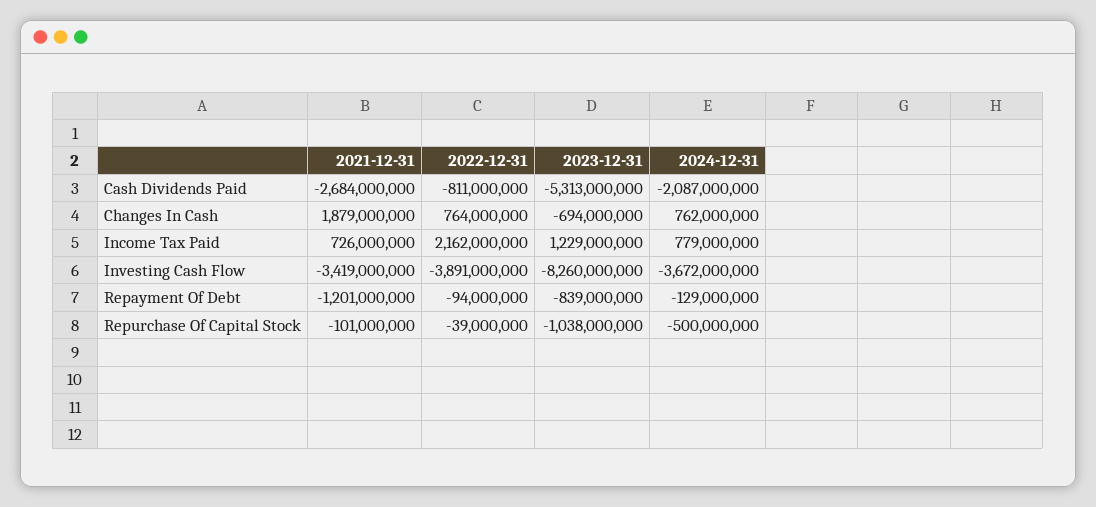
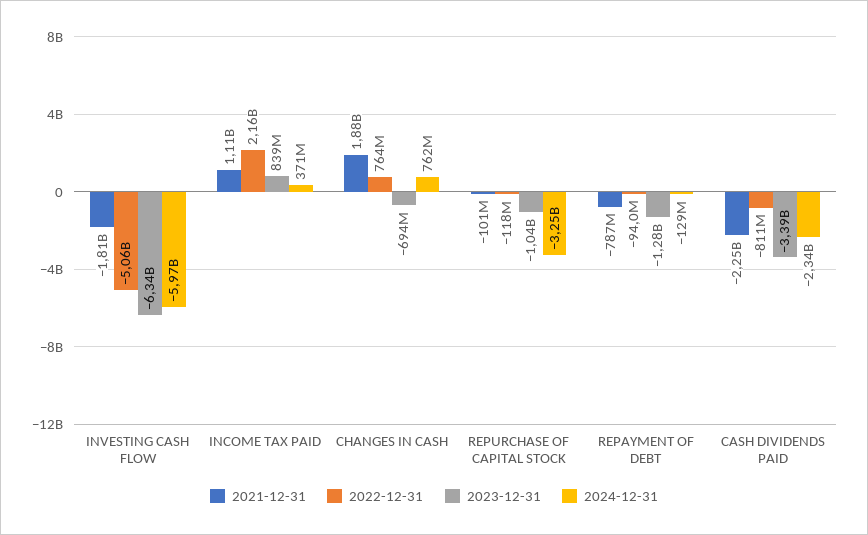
  {
    "2021-12-31": {
-     "Cash Dividends Paid": -2684000000,
+     "Cash Dividends Paid": -2250000000,
      "Changes In Cash": 1879000000,
-     "Income Tax Paid": 726000000,
+     "Income Tax Paid": 1110000000,
-     "Investing Cash Flow": -3419000000,
+     "Investing Cash Flow": -1810000000,
-     "Repayment Of Debt": -1201000000,
+     "Repayment Of Debt": -787000000,
      "Repurchase Of Capital Stock": -101000000
    },
    "2022-12-31": {
      "Cash Dividends Paid": -811000000,
      "Changes In Cash": 764000000,
      "Income Tax Paid": 2162000000,
-     "Investing Cash Flow": -3891000000,
+     "Investing Cash Flow": -5060000000,
      "Repayment Of Debt": -94000000,
-     "Repurchase Of Capital Stock": -39000000
+     "Repurchase Of Capital Stock": -118000000
    },
    "2023-12-31": {
-     "Cash Dividends Paid": -5313000000,
+     "Cash Dividends Paid": -3390000000,
      "Changes In Cash": -694000000,
-     "Income Tax Paid": 1229000000,
+     "Income Tax Paid": 839000000,
-     "Investing Cash Flow": -8260000000,
+     "Investing Cash Flow": -6340000000,
-     "Repayment Of Debt": -839000000,
+     "Repayment Of Debt": -1280000000,
      "Repurchase Of Capital Stock": -1038000000
    },
    "2024-12-31": {
-     "Cash Dividends Paid": -2087000000,
+     "Cash Dividends Paid": -2340000000,
      "Changes In Cash": 762000000,
-     "Income Tax Paid": 779000000,
+     "Income Tax Paid": 371000000,
-     "Investing Cash Flow": -3672000000,
+     "Investing Cash Flow": -5970000000,
      "Repayment Of Debt": -129000000,
-     "Repurchase Of Capital Stock": -500000000
+     "Repurchase Of Capital Stock": -3250000000
    }
  }

